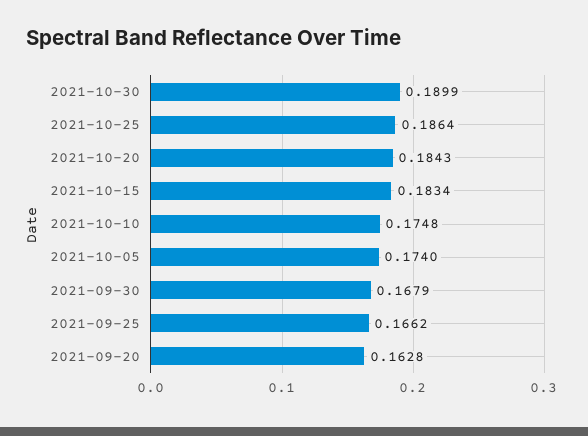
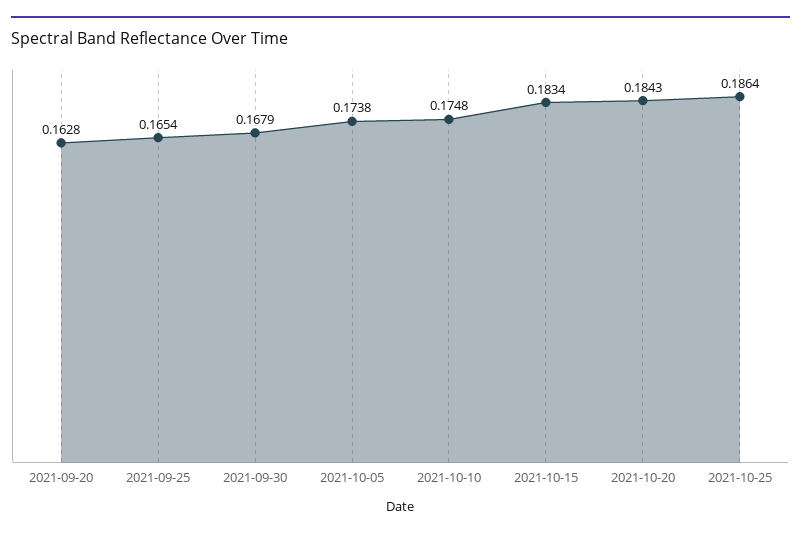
  {
-   "2021-10-30": 0.1899,
    "2021-10-25": 0.1864,
    "2021-10-20": 0.1843,
    "2021-10-15": 0.1834,
    "2021-10-10": 0.1748,
-   "2021-10-05": 0.174,
+   "2021-10-05": 0.1738,
    "2021-09-30": 0.1679,
-   "2021-09-25": 0.1662,
+   "2021-09-25": 0.1654,
    "2021-09-20": 0.1628
  }

